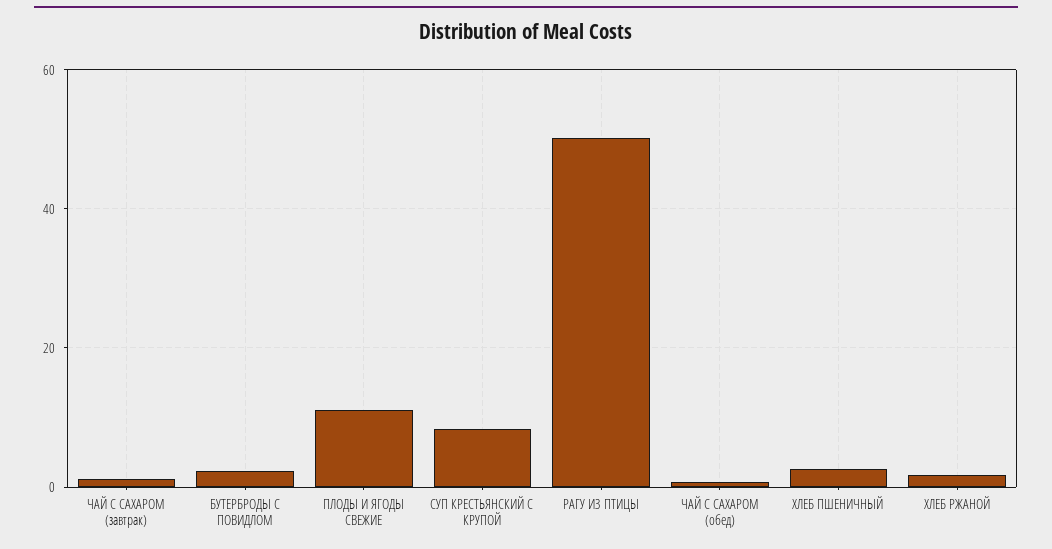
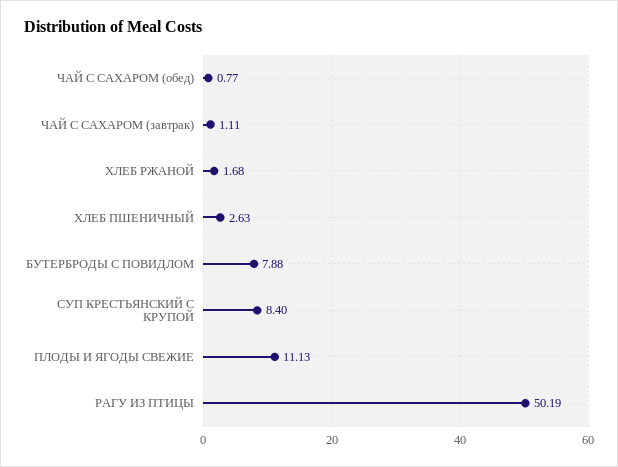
  {
    "ЧАЙ С САХАРОМ (завтрак)": 1.11,
-   "БУТЕРБРОДЫ С ПОВИДЛОМ": 2,
+   "БУТЕРБРОДЫ С ПОВИДЛОМ": 7.88,
    "ПЛОДЫ И ЯГОДЫ СВЕЖИЕ": 11.13,
    "СУП КРЕСТЬЯНСКИЙ С КРУПОЙ": 8.4,
    "РАГУ ИЗ ПТИЦЫ": 50.19,
    "ЧАЙ С САХАРОМ (обед)": 0.77,
    "ХЛЕБ ПШЕНИЧНЫЙ": 2.63,
    "ХЛЕБ РЖАНОЙ": 1.68
  }

